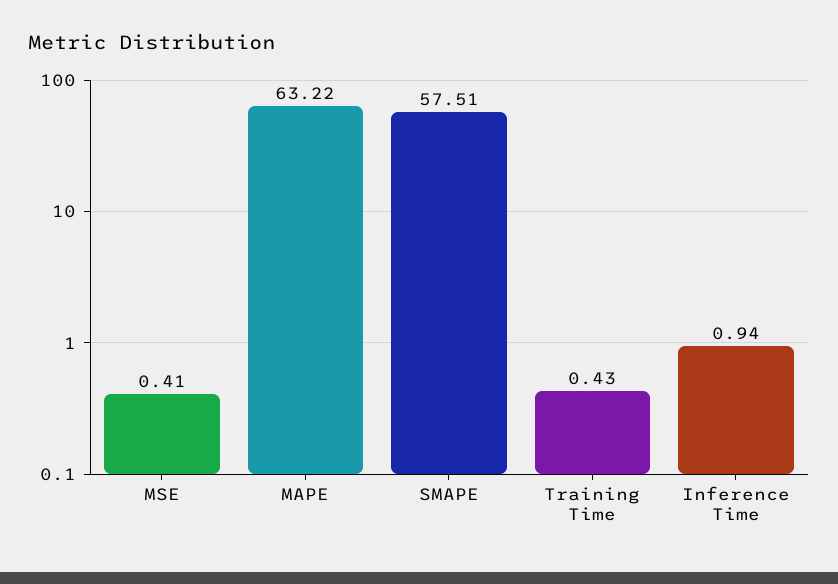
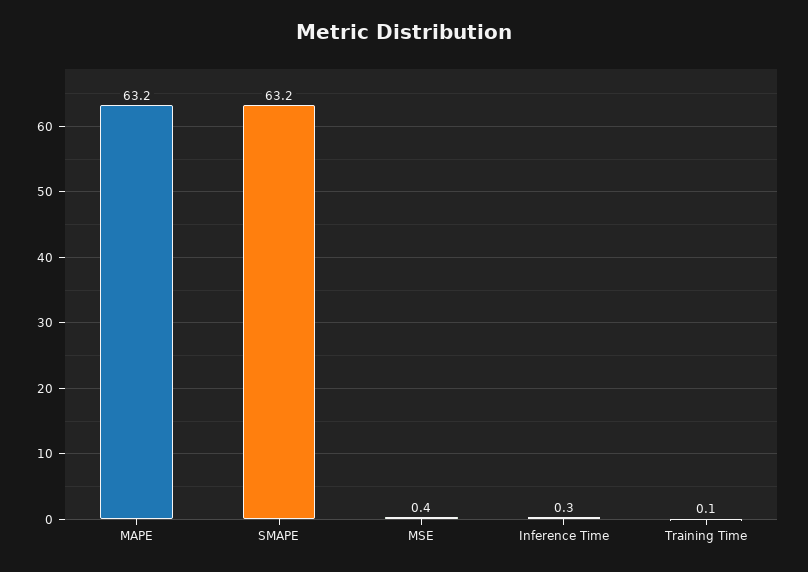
  {
    "MSE": 0.41,
    "MAPE": 63.22,
-   "SMAPE": 57.51,
+   "SMAPE": 63.2,
-   "Training Time": 0.43,
+   "Training Time": 0.1,
-   "Inference Time": 0.94
+   "Inference Time": 0.3
  }

